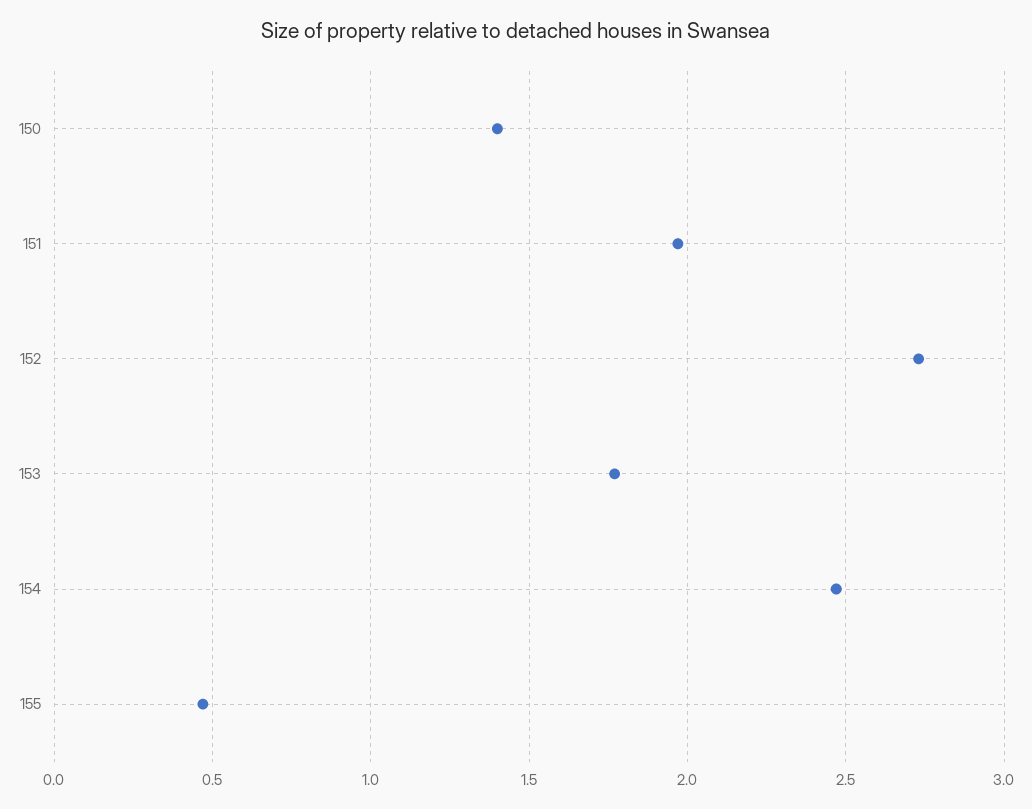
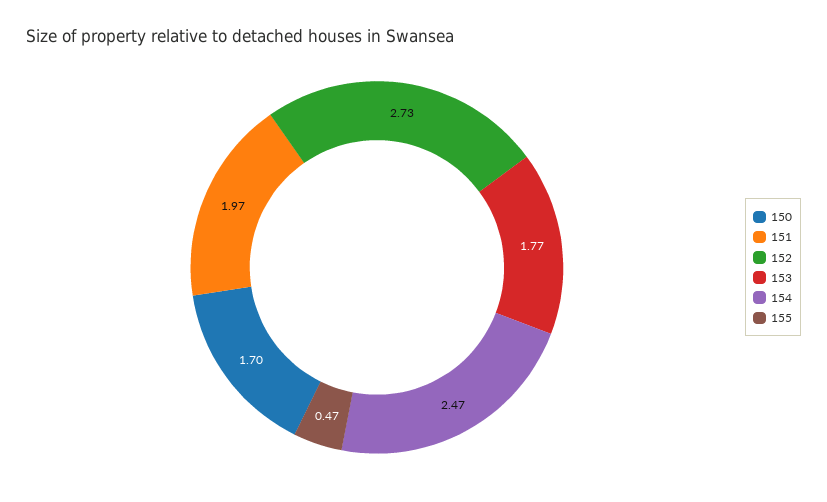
  {
-   "150": 1.4,
+   "150": 1.7,
    "151": 1.97,
    "152": 2.73,
    "153": 1.77,
    "154": 2.47,
    "155": 0.47
  }

